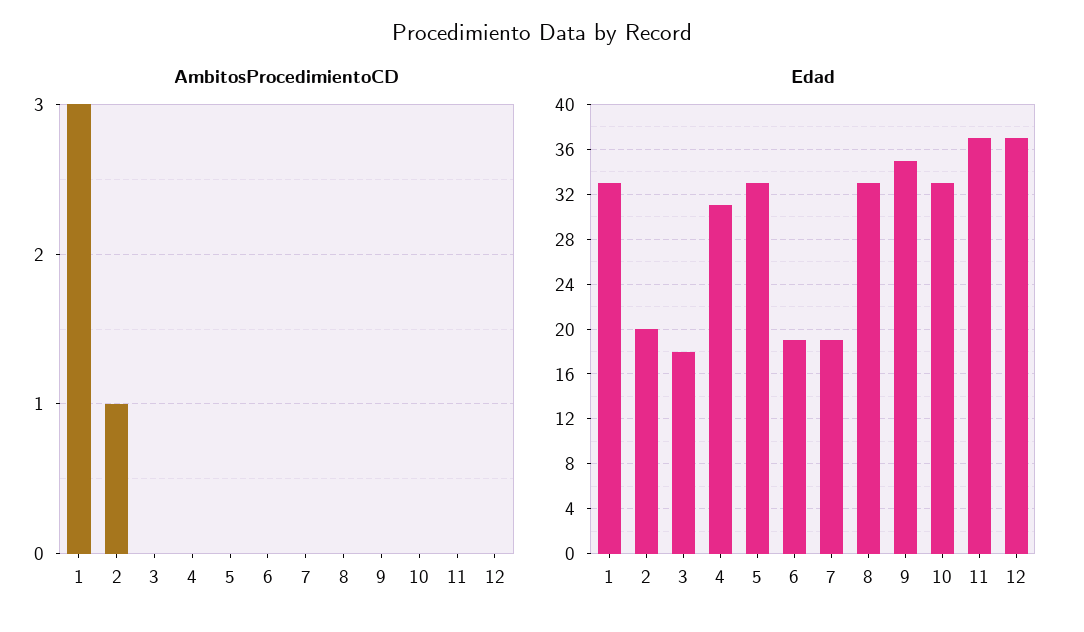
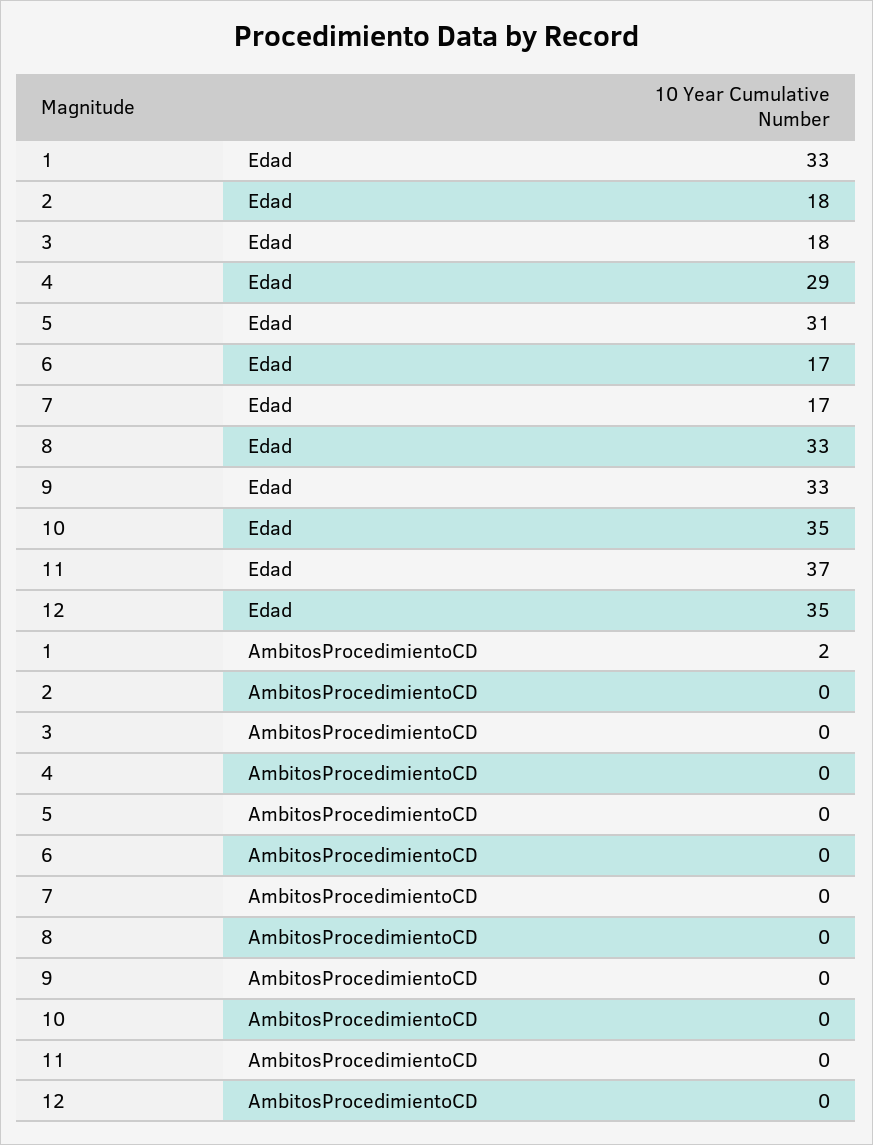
  {
    "AmbitosProcedimientoCD": {
-     "1": 3,
+     "1": 2,
-     "2": 1,
+     "2": 0,
      "3": 0,
      "4": 0,
      "5": 0,
      "6": 0,
      "7": 0,
      "8": 0,
      "9": 0,
      "10": 0,
      "11": 0,
      "12": 0
    },
    "Edad": {
      "1": 33,
-     "2": 20,
+     "2": 18,
      "3": 18,
-     "4": 31,
+     "4": 29,
-     "5": 33,
+     "5": 31,
-     "6": 19,
+     "6": 17,
-     "7": 19,
+     "7": 17,
      "8": 33,
-     "9": 35,
+     "9": 33,
-     "10": 33,
+     "10": 35,
      "11": 37,
-     "12": 37
+     "12": 35
    }
  }

